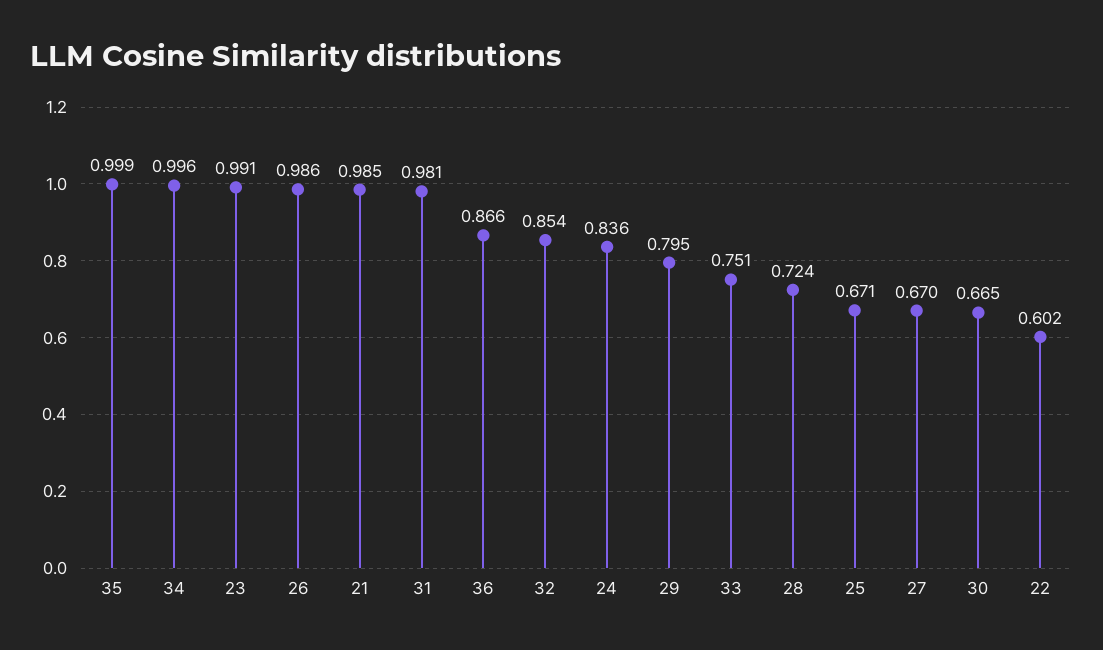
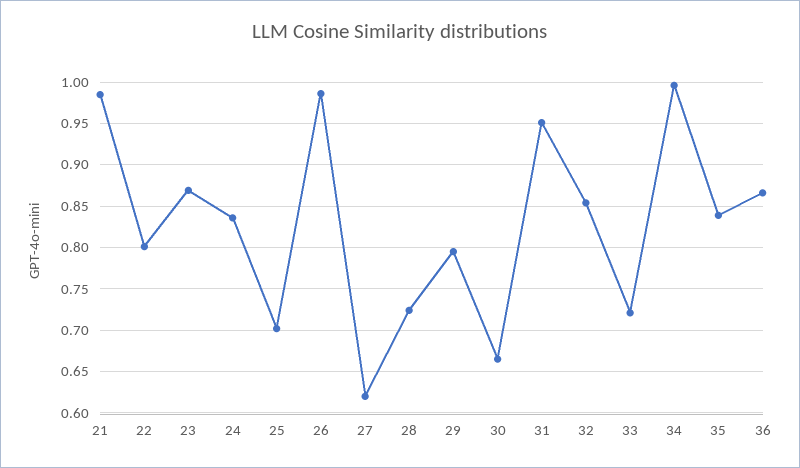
  {
-   "35": 0.999,
+   "35": 0.84,
    "34": 0.996,
-   "23": 0.991,
+   "23": 0.87,
    "26": 0.986,
    "21": 0.985,
-   "31": 0.981,
+   "31": 0.95,
    "36": 0.866,
    "32": 0.854,
    "24": 0.836,
    "29": 0.795,
-   "33": 0.751,
+   "33": 0.72,
    "28": 0.724,
-   "25": 0.671,
+   "25": 0.7,
-   "27": 0.67,
+   "27": 0.62,
    "30": 0.665,
-   "22": 0.602
+   "22": 0.8
  }

